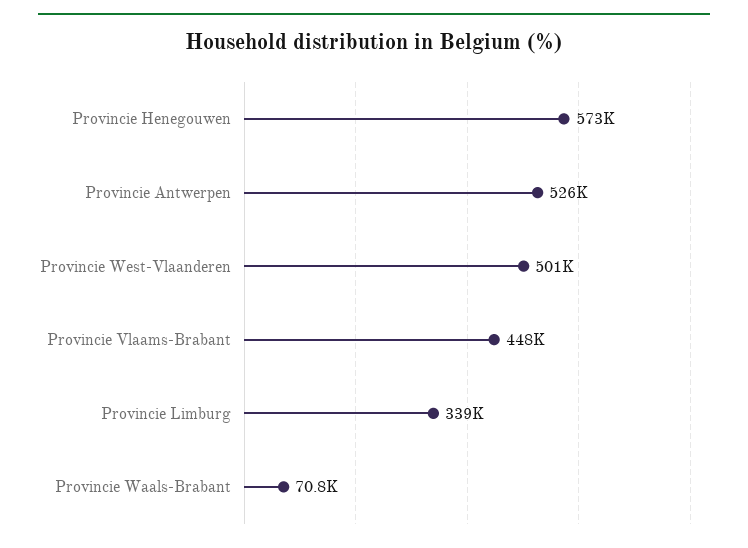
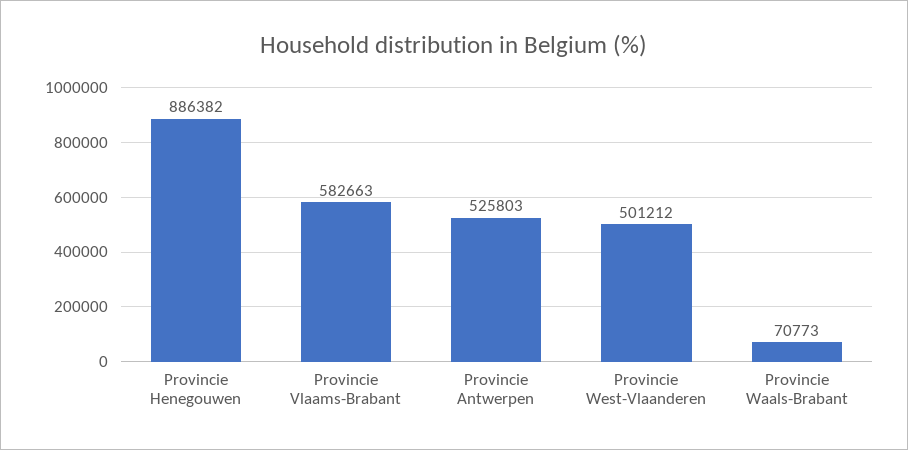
  {
-   "Provincie Henegouwen": 573000,
+   "Provincie Henegouwen": 886382,
    "Provincie Antwerpen": 525803,
    "Provincie West-Vlaanderen": 501212,
-   "Provincie Vlaams-Brabant": 448000,
+   "Provincie Vlaams-Brabant": 582663,
-   "Provincie Limburg": 339000,
    "Provincie Waals-Brabant": 70773
  }

